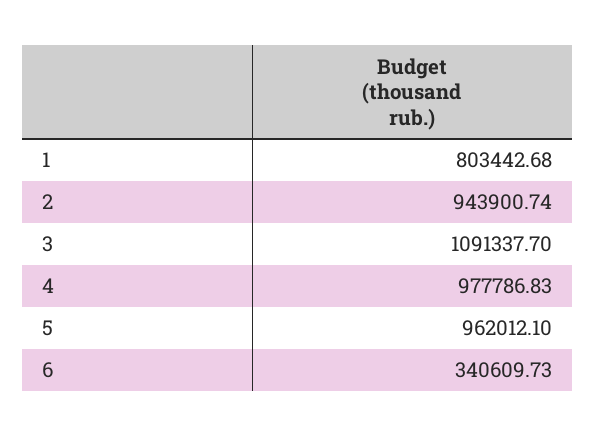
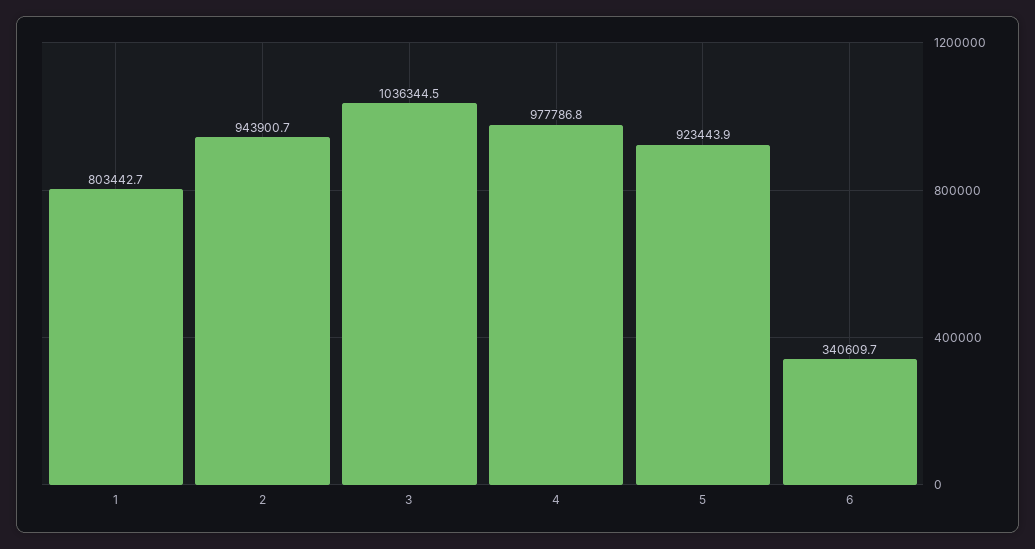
  {
    "1": 803442.68,
    "2": 943900.74,
-   "3": 1091337.7,
+   "3": 1036344.5,
    "4": 977786.83,
-   "5": 962012.1,
+   "5": 923443.9,
    "6": 340609.73
  }

